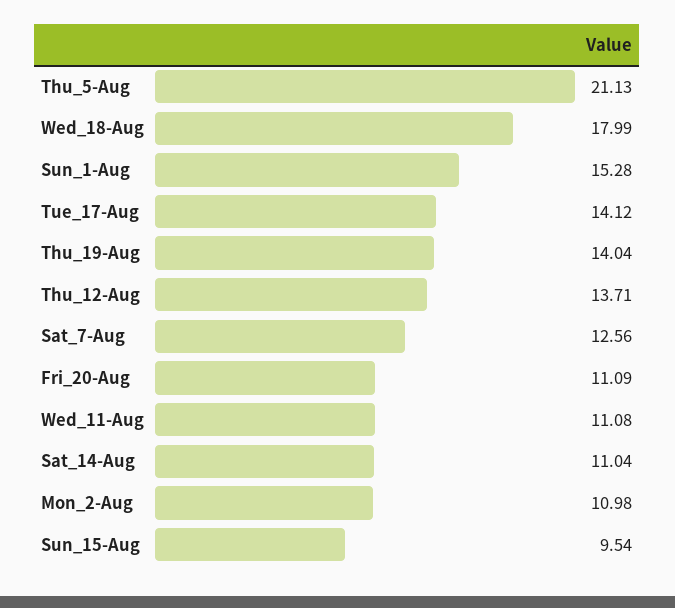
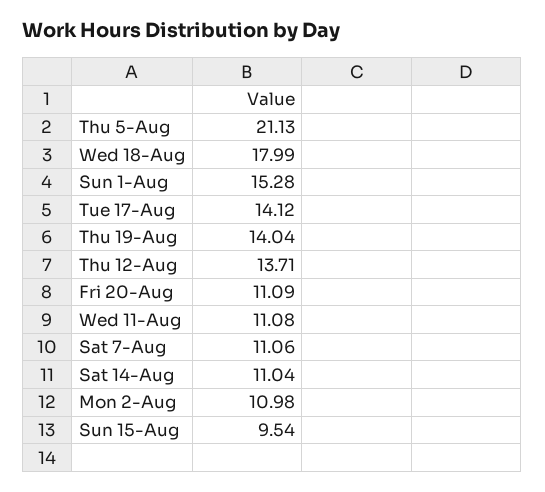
  {
    "Thu_5-Aug": 21.13,
    "Wed_18-Aug": 17.99,
    "Sun_1-Aug": 15.28,
    "Tue_17-Aug": 14.12,
    "Thu_19-Aug": 14.04,
    "Thu_12-Aug": 13.71,
-   "Sat_7-Aug": 12.56,
+   "Sat_7-Aug": 11.06,
    "Fri_20-Aug": 11.09,
    "Wed_11-Aug": 11.08,
    "Sat_14-Aug": 11.04,
    "Mon_2-Aug": 10.98,
    "Sun_15-Aug": 9.54
  }

